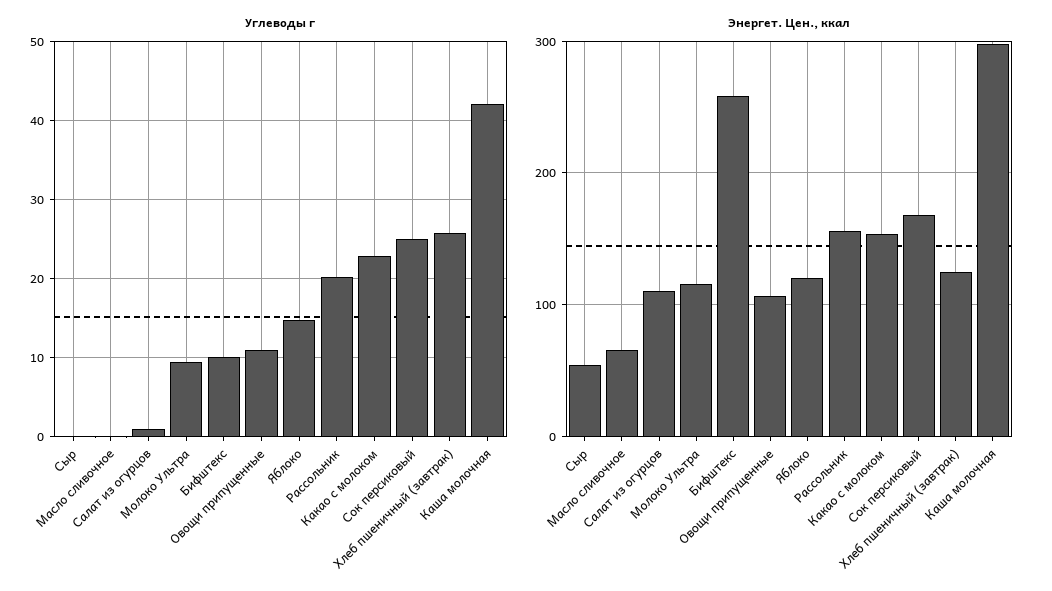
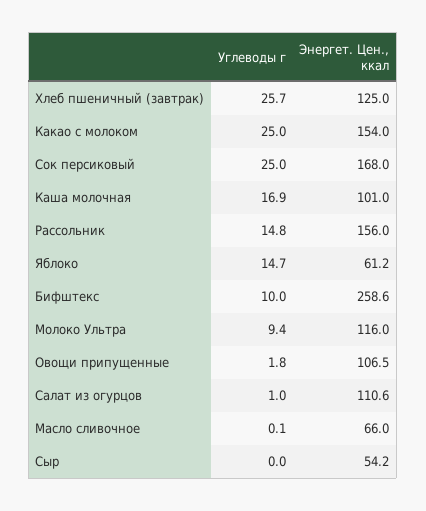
  {
    "Углеводы г": {
      "Сыр": 0,
      "Масло сливочное": 0.1,
      "Салат из огурцов": 1,
      "Молоко Ультра": 9.4,
      "Бифштекс": 10,
-     "Овощи припущенные": 11,
+     "Овощи припущенные": 1.8,
      "Яблоко": 14.7,
-     "Рассольник": 20,
+     "Рассольник": 14.8,
-     "Какао с молоком": 23,
+     "Какао с молоком": 25,
      "Сок персиковый": 25,
      "Хлеб пшеничный (завтрак)": 25.7,
-     "Каша молочная": 42
+     "Каша молочная": 16.9
    },
    "Энергет. Цен., ккал": {
      "Сыр": 54.2,
      "Масло сливочное": 66,
      "Салат из огурцов": 110.6,
      "Молоко Ультра": 116,
      "Бифштекс": 258.6,
      "Овощи припущенные": 106.5,
-     "Яблоко": 120,
+     "Яблоко": 61.2,
      "Рассольник": 156,
      "Какао с молоком": 154,
      "Сок персиковый": 168,
      "Хлеб пшеничный (завтрак)": 125,
-     "Каша молочная": 300
+     "Каша молочная": 101
    }
  }

